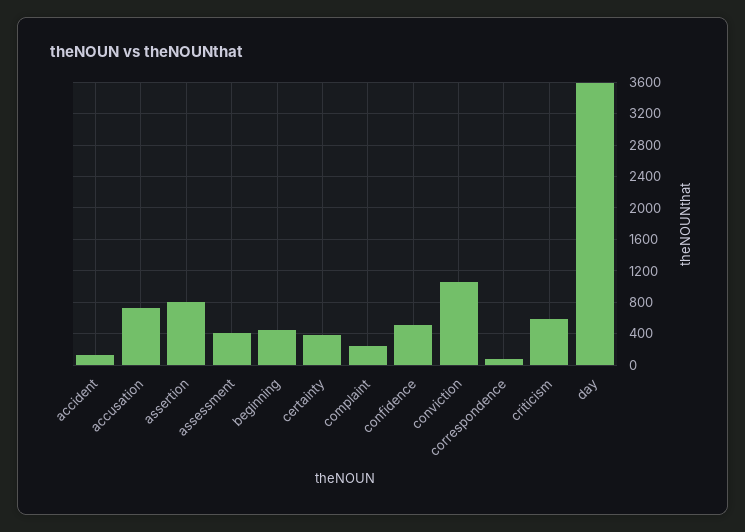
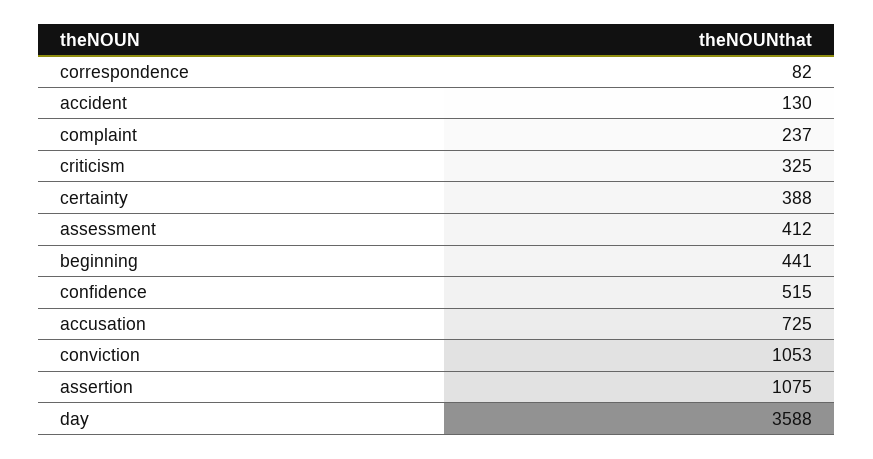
  {
    "accident": 130,
    "accusation": 725,
-   "assertion": 800,
+   "assertion": 1075,
    "assessment": 412,
    "beginning": 441,
    "certainty": 388,
    "complaint": 237,
    "confidence": 515,
    "conviction": 1053,
    "correspondence": 82,
-   "criticism": 600,
+   "criticism": 325,
    "day": 3588
  }

